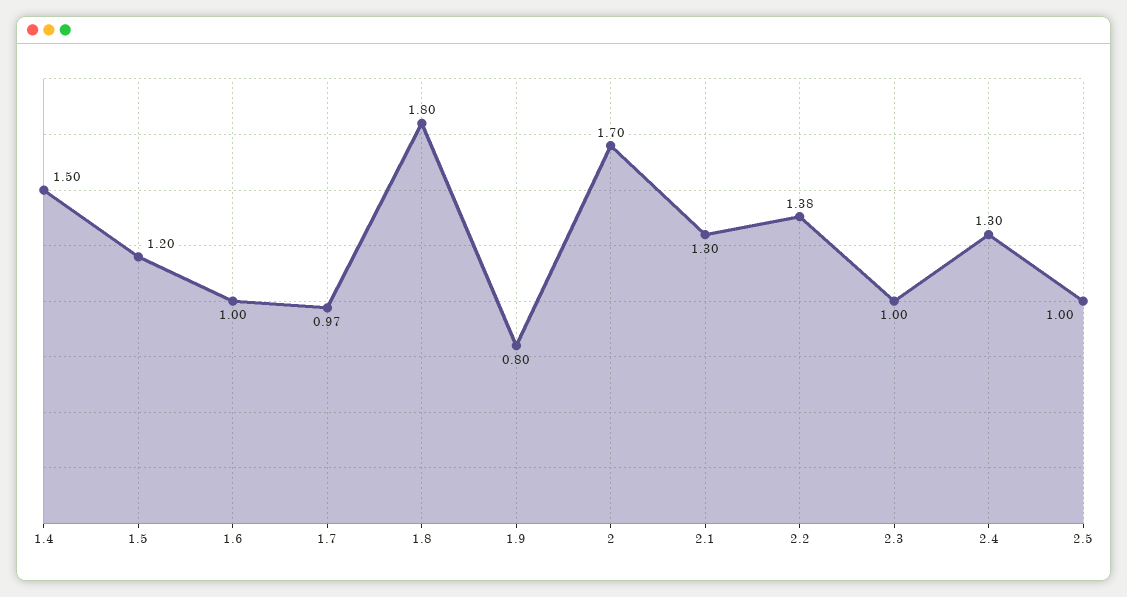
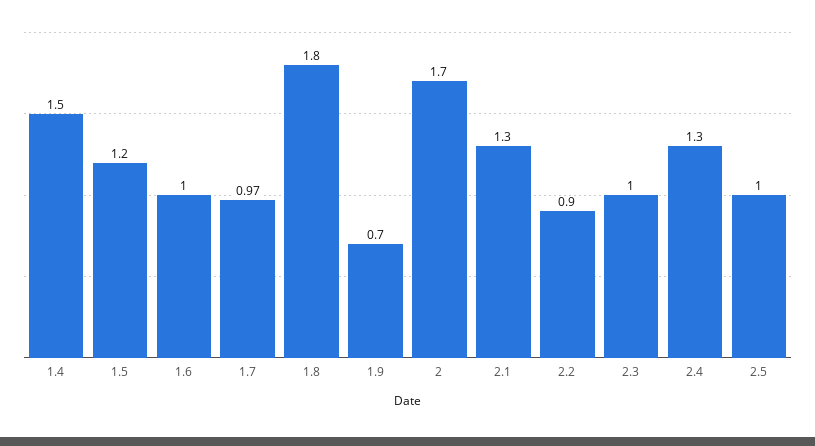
  {
    "1.4": 1.5,
    "1.5": 1.2,
    "1.6": 1,
    "1.7": 0.97,
    "1.8": 1.8,
-   "1.9": 0.8,
+   "1.9": 0.7,
    "2": 1.7,
    "2.1": 1.3,
-   "2.2": 1.38,
+   "2.2": 0.9,
    "2.3": 1,
    "2.4": 1.3,
    "2.5": 1
  }

